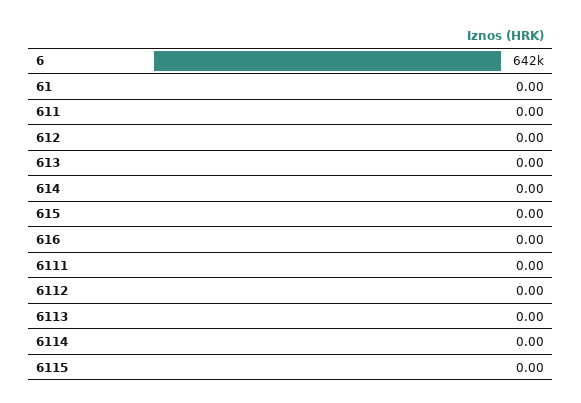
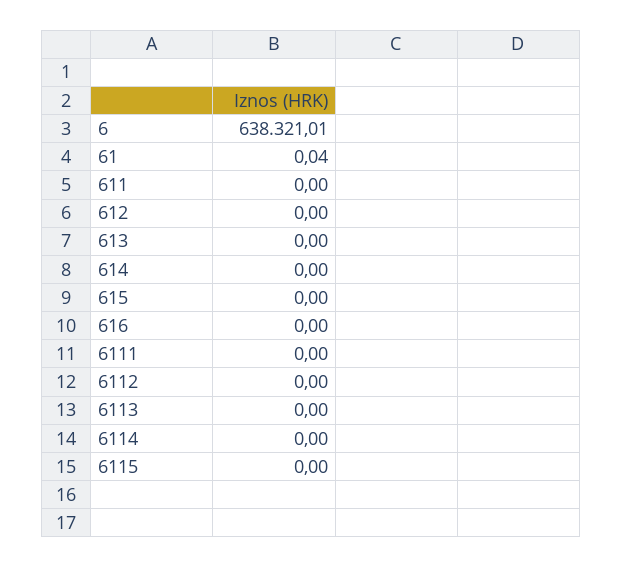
  {
-   "6": 642000,
+   "6": 638321.01,
-   "61": 0,
+   "61": 0.04,
    "611": 0,
    "612": 0,
    "613": 0,
    "614": 0,
    "615": 0,
    "616": 0,
    "6111": 0,
    "6112": 0,
    "6113": 0,
    "6114": 0,
    "6115": 0
  }

